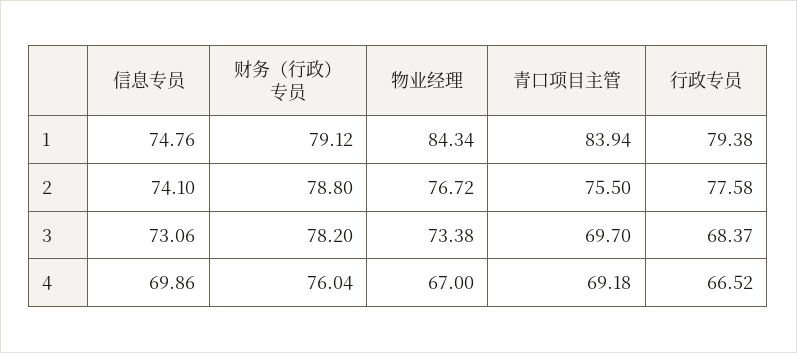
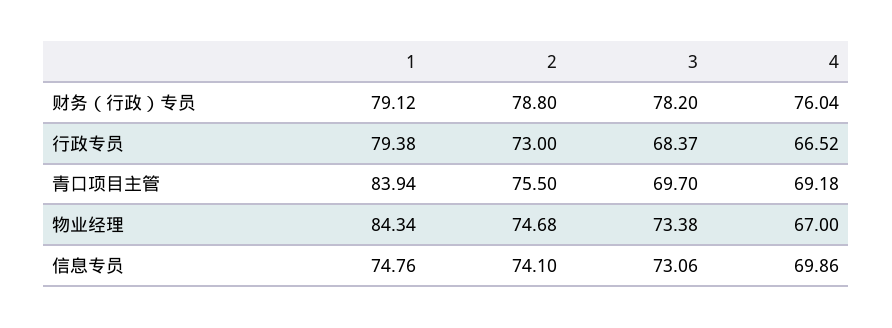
  {
    "信息专员": {
      "1": 74.76,
      "2": 74.1,
      "3": 73.06,
      "4": 69.86
    },
    "财务（行政）专员": {
      "1": 79.12,
      "2": 78.8,
      "3": 78.2,
      "4": 76.04
    },
    "物业经理": {
      "1": 84.34,
-     "2": 76.72,
+     "2": 74.68,
      "3": 73.38,
      "4": 67
    },
    "青口项目主管": {
      "1": 83.94,
      "2": 75.5,
      "3": 69.7,
      "4": 69.18
    },
    "行政专员": {
      "1": 79.38,
-     "2": 77.58,
+     "2": 73,
      "3": 68.37,
      "4": 66.52
    }
  }

